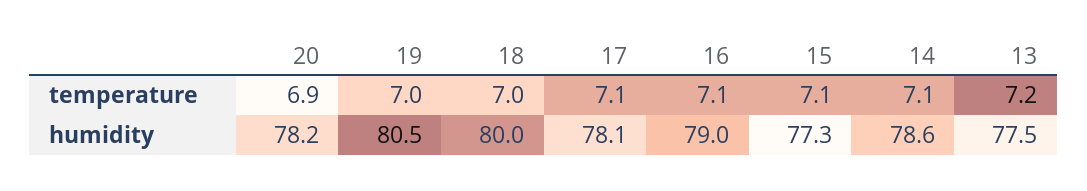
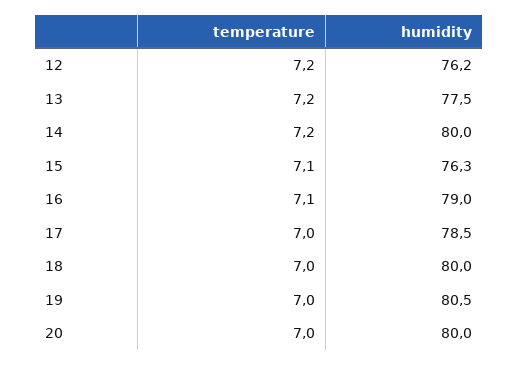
  {
    "20": {
-     "temperature": 6.9,
+     "temperature": 7,
-     "humidity": 78.2
+     "humidity": 80
    },
    "19": {
      "temperature": 7,
      "humidity": 80.5
    },
    "18": {
      "temperature": 7,
      "humidity": 80
    },
    "17": {
-     "temperature": 7.1,
+     "temperature": 7,
-     "humidity": 78.1
+     "humidity": 78.5
    },
    "16": {
      "temperature": 7.1,
      "humidity": 79
    },
    "15": {
      "temperature": 7.1,
-     "humidity": 77.3
+     "humidity": 76.3
    },
    "14": {
-     "temperature": 7.1,
+     "temperature": 7.2,
-     "humidity": 78.6
+     "humidity": 80
    },
    "13": {
      "temperature": 7.2,
      "humidity": 77.5
-   }
+   },
+   "12": {
+     "temperature": 7.2,
+     "humidity": 76.2
+   }
  }

